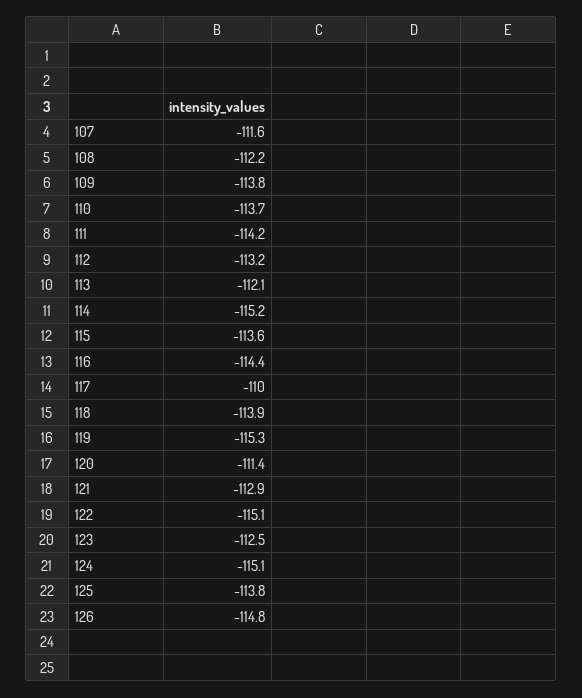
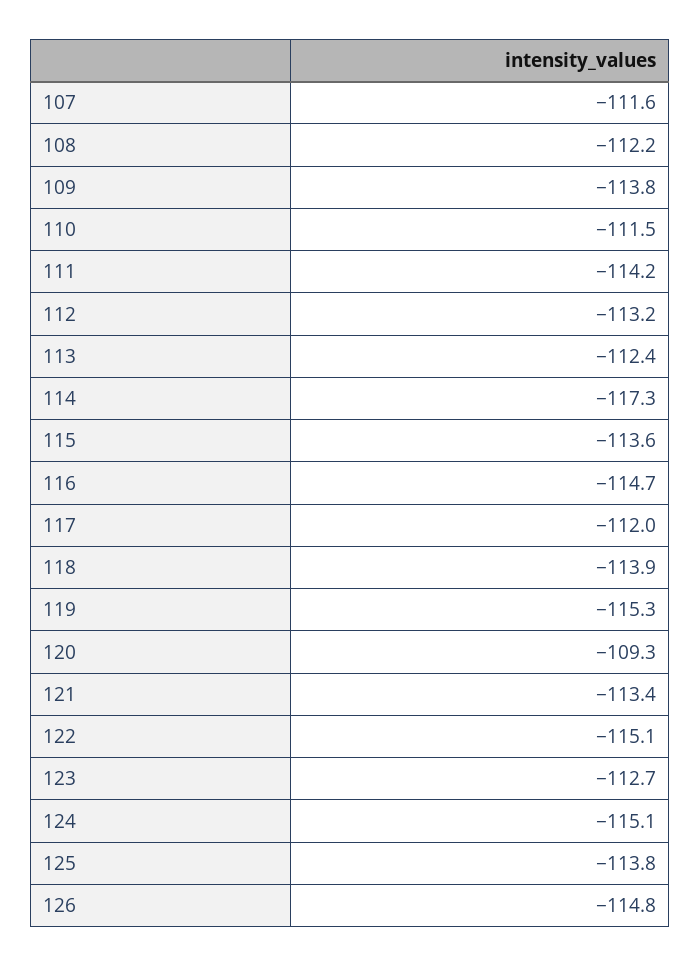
  {
    "107": -111.6,
    "108": -112.2,
    "109": -113.8,
-   "110": -113.7,
+   "110": -111.5,
    "111": -114.2,
    "112": -113.2,
-   "113": -112.1,
+   "113": -112.4,
-   "114": -115.2,
+   "114": -117.3,
    "115": -113.6,
-   "116": -114.4,
+   "116": -114.7,
-   "117": -110,
+   "117": -112,
    "118": -113.9,
    "119": -115.3,
-   "120": -111.4,
+   "120": -109.3,
-   "121": -112.9,
+   "121": -113.4,
    "122": -115.1,
-   "123": -112.5,
+   "123": -112.7,
    "124": -115.1,
    "125": -113.8,
    "126": -114.8
  }

